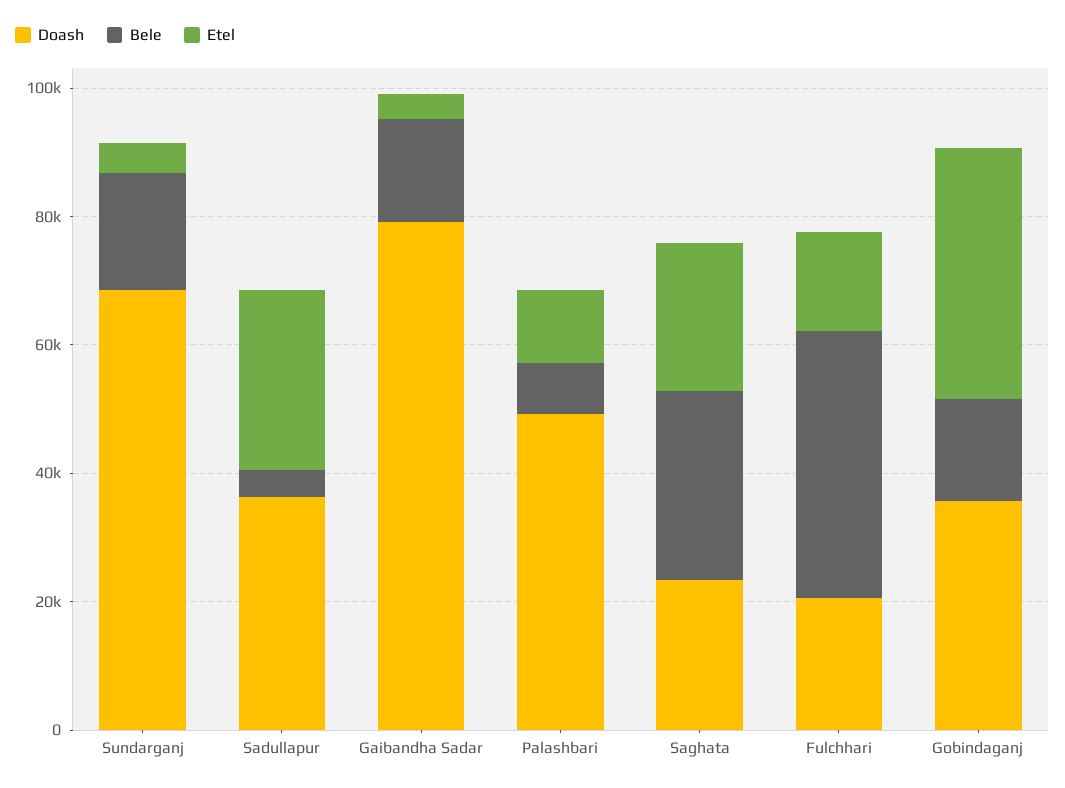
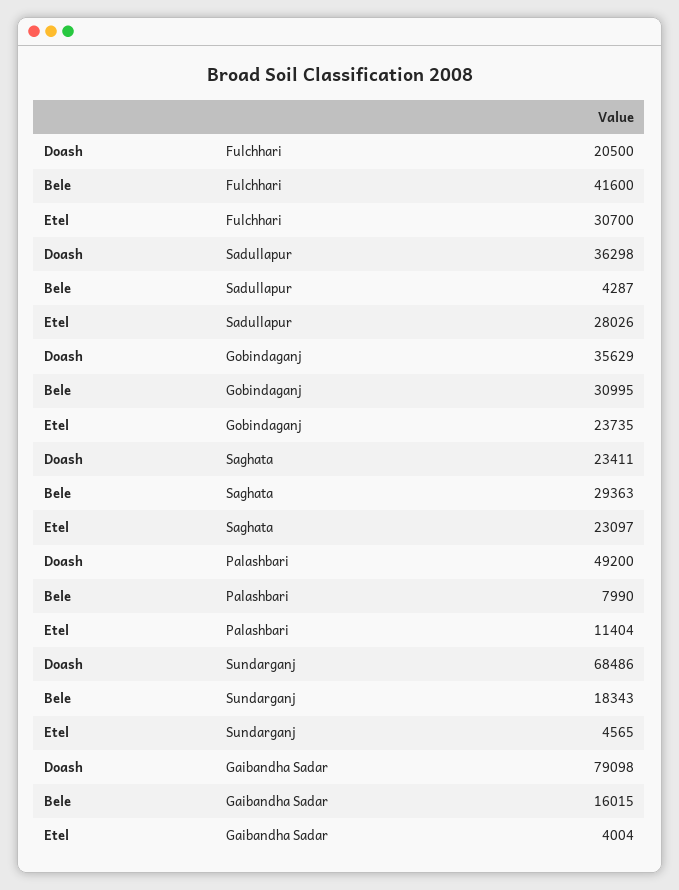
  {
    "Doash": {
      "Sundarganj": 68486,
      "Sadullapur": 36298,
      "Gaibandha Sadar": 79098,
      "Palashbari": 49200,
      "Saghata": 23411,
      "Fulchhari": 20500,
      "Gobindaganj": 35629
    },
    "Bele": {
      "Sundarganj": 18343,
      "Sadullapur": 4287,
      "Gaibandha Sadar": 16015,
      "Palashbari": 7990,
      "Saghata": 29363,
      "Fulchhari": 41600,
-     "Gobindaganj": 15000
+     "Gobindaganj": 30995
    },
    "Etel": {
      "Sundarganj": 4565,
      "Sadullapur": 28026,
      "Gaibandha Sadar": 4004,
      "Palashbari": 11404,
      "Saghata": 23097,
-     "Fulchhari": 15000,
+     "Fulchhari": 30700,
-     "Gobindaganj": 40000
+     "Gobindaganj": 23735
    }
  }

